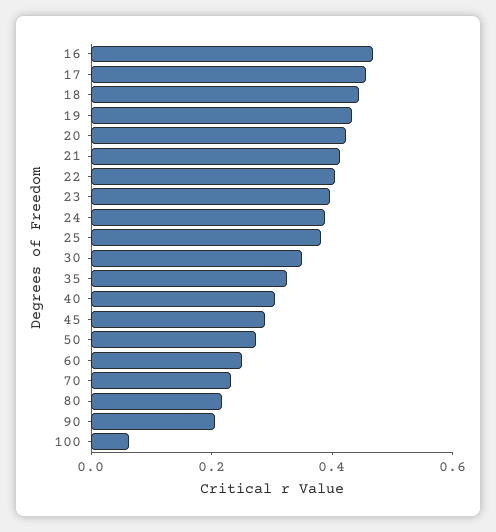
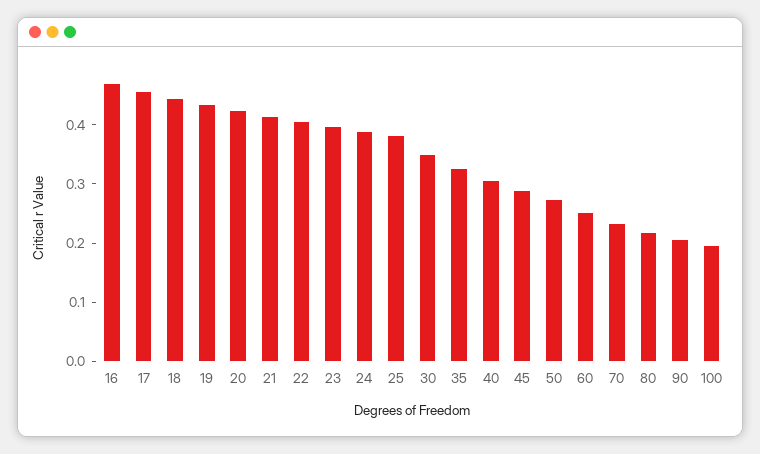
  {
    "16": 0.46,
    "17": 0.46,
    "18": 0.44,
    "19": 0.44,
    "20": 0.42,
    "21": 0.42,
    "22": 0.4,
    "23": 0.4,
    "24": 0.38,
    "25": 0.38,
    "30": 0.34,
    "35": 0.32,
    "40": 0.3,
    "45": 0.28,
    "50": 0.28,
    "60": 0.26,
    "70": 0.24,
    "80": 0.22,
    "90": 0.2,
-   "100": 0.05
+   "100": 0.2
  }

